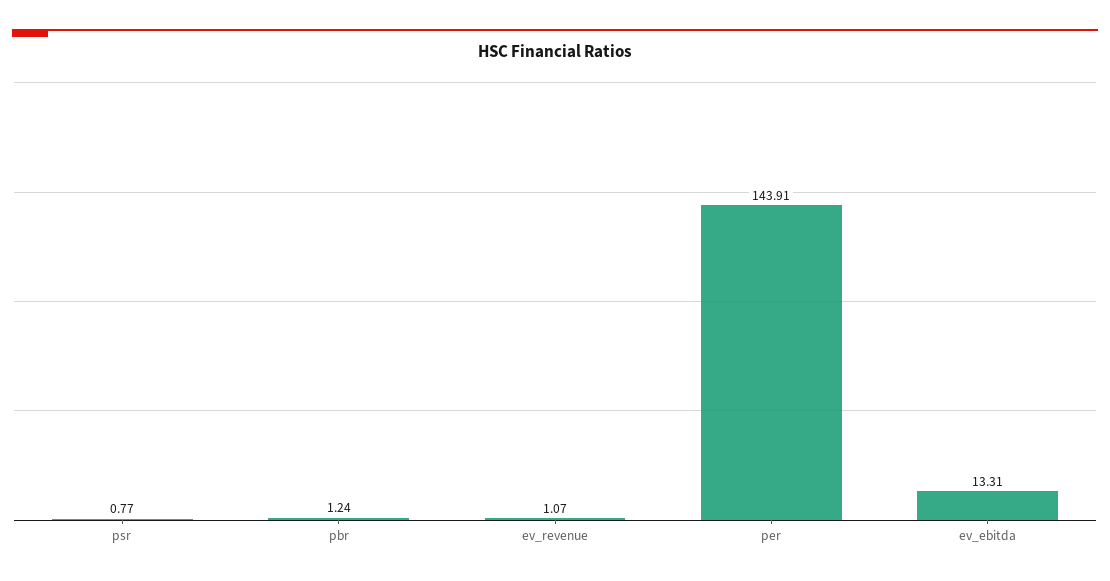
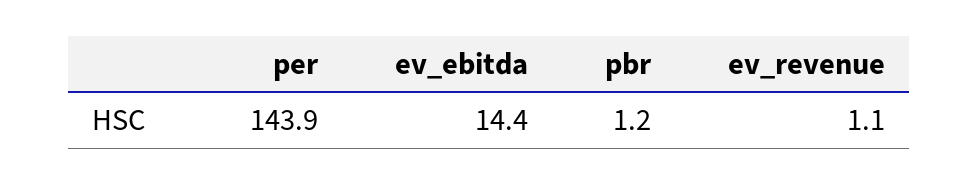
  {
-   "psr": 0.77,
    "pbr": 1.24,
    "ev_revenue": 1.07,
    "per": 143.91,
-   "ev_ebitda": 13.31
+   "ev_ebitda": 14.4
  }

